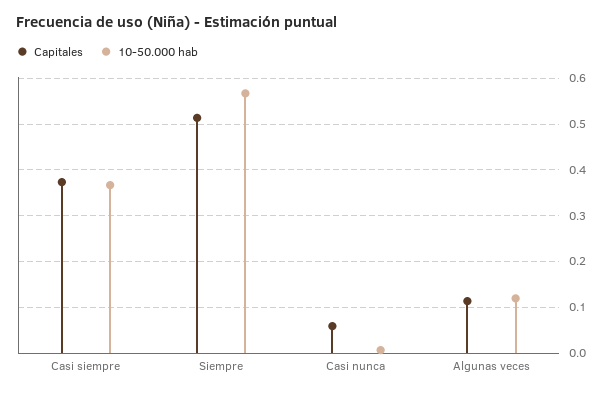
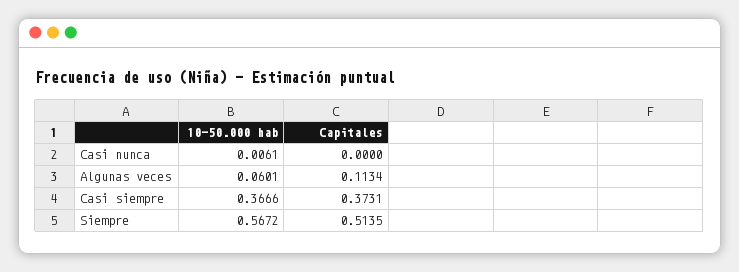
  {
    "Capitales": {
      "Casi siempre": 0.3731,
      "Siempre": 0.5135,
-     "Casi nunca": 0.06,
+     "Casi nunca": 0,
      "Algunas veces": 0.1134
    },
    "10-50.000 hab": {
      "Casi siempre": 0.3666,
      "Siempre": 0.5672,
      "Casi nunca": 0.0061,
-     "Algunas veces": 0.12
+     "Algunas veces": 0.0601
    }
  }

